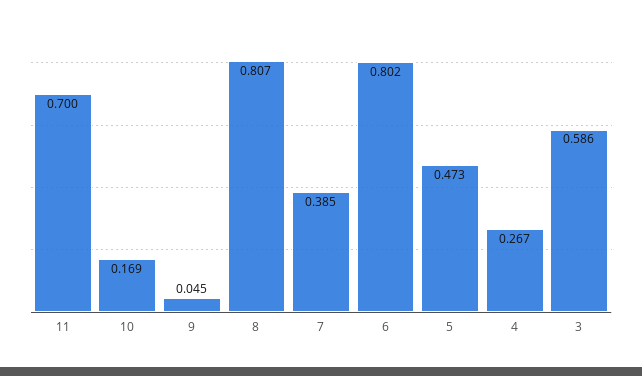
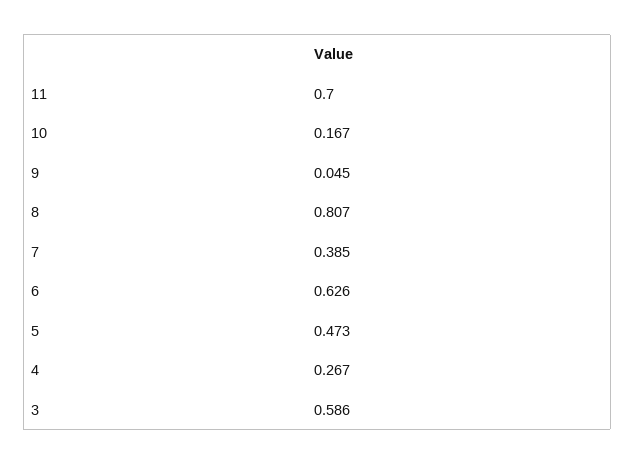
  {
    "11": 0.7,
-   "10": 0.169,
+   "10": 0.167,
    "9": 0.045,
    "8": 0.807,
    "7": 0.385,
-   "6": 0.802,
+   "6": 0.626,
    "5": 0.473,
    "4": 0.267,
    "3": 0.586
  }

